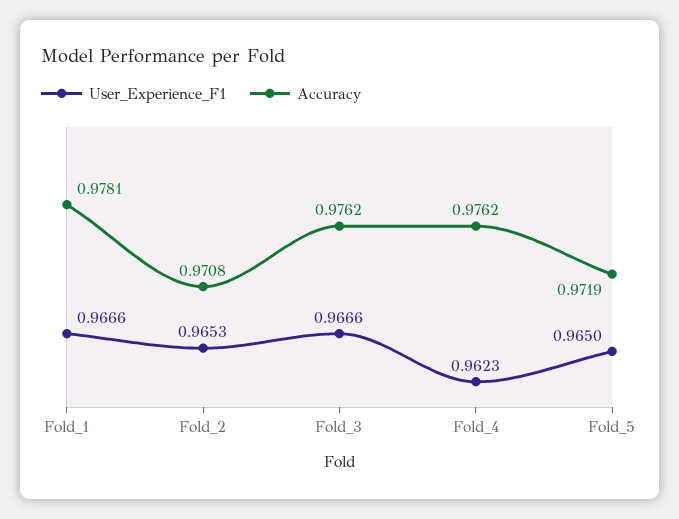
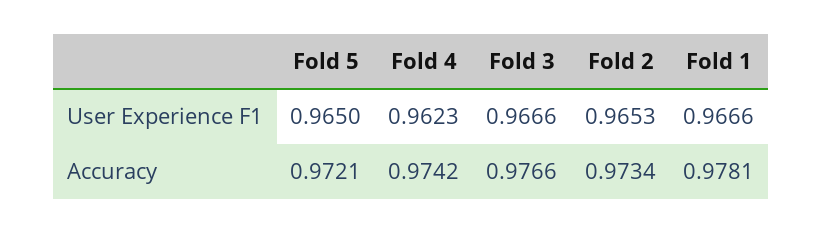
  {
    "User_Experience_F1": {
      "Fold_1": 0.9666,
      "Fold_2": 0.9653,
      "Fold_3": 0.9666,
      "Fold_4": 0.9623,
      "Fold_5": 0.965
    },
    "Accuracy": {
      "Fold_1": 0.9781,
-     "Fold_2": 0.9708,
+     "Fold_2": 0.9734,
-     "Fold_3": 0.9762,
+     "Fold_3": 0.9766,
-     "Fold_4": 0.9762,
+     "Fold_4": 0.9742,
-     "Fold_5": 0.9719
+     "Fold_5": 0.9721
    }
  }

